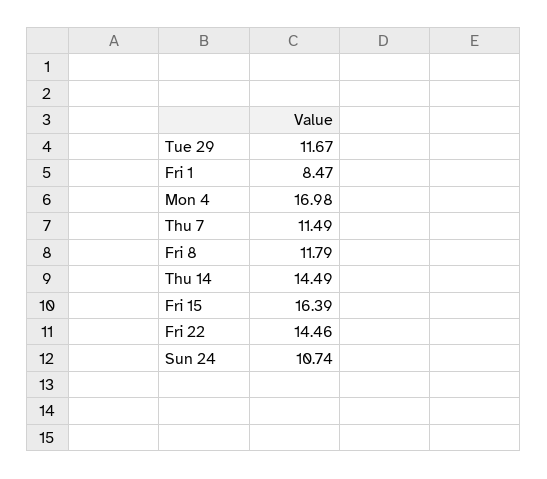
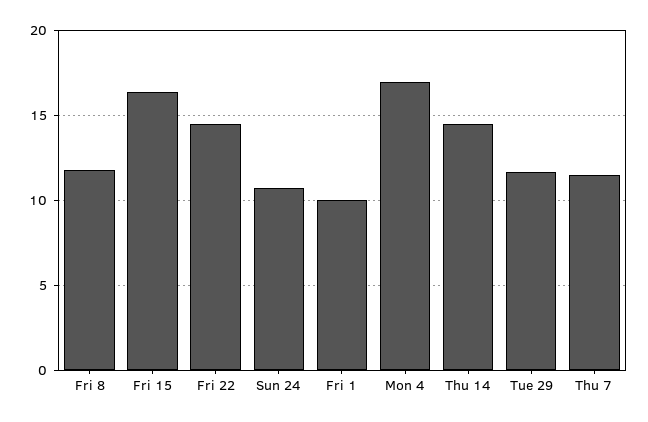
  {
    "Tue 29": 11.67,
-   "Fri 1": 8.47,
+   "Fri 1": 10,
    "Mon 4": 16.98,
    "Thu 7": 11.49,
    "Fri 8": 11.79,
    "Thu 14": 14.49,
    "Fri 15": 16.39,
    "Fri 22": 14.46,
    "Sun 24": 10.74
  }

